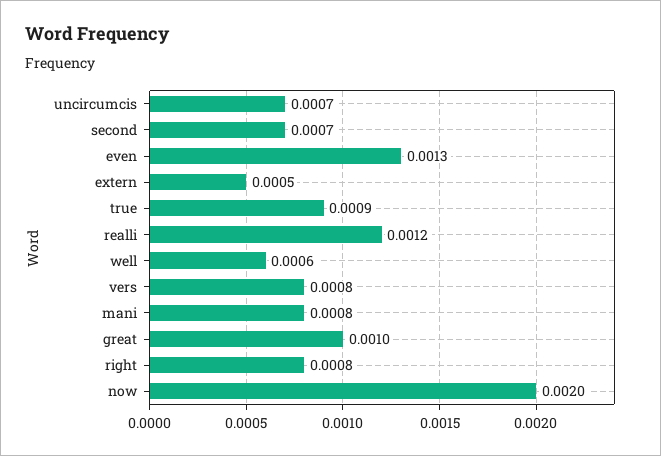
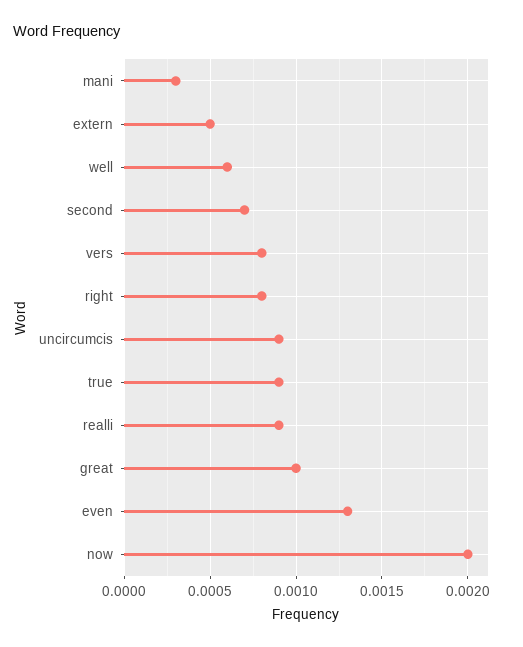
  {
-   "uncircumcis": 0.0007,
+   "uncircumcis": 0.0009,
    "second": 0.0007,
    "even": 0.0013,
    "extern": 0.0005,
    "true": 0.0009,
-   "realli": 0.0012,
+   "realli": 0.0009,
    "well": 0.0006,
    "vers": 0.0008,
-   "mani": 0.0008,
+   "mani": 0.0003,
    "great": 0.001,
    "right": 0.0008,
    "now": 0.002
  }

